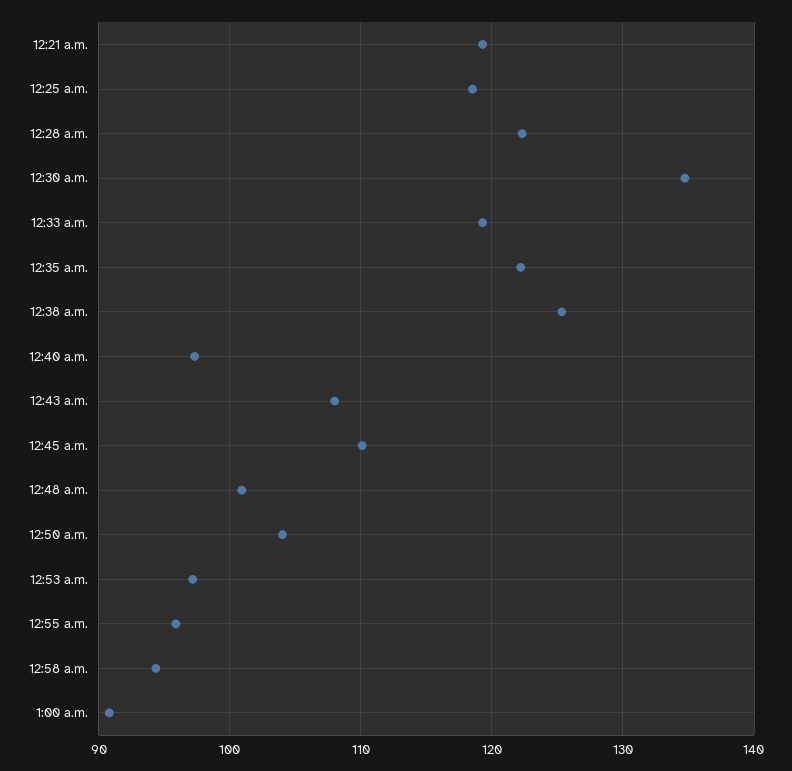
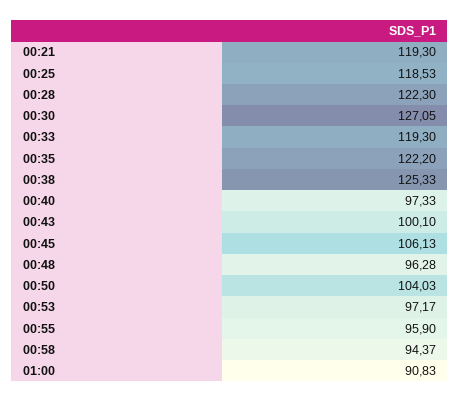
  {
    "12:21 a.m.": 119.3,
    "12:25 a.m.": 118.53,
    "12:28 a.m.": 122.3,
-   "12:30 a.m.": 135,
+   "12:30 a.m.": 127.05,
    "12:33 a.m.": 119.3,
    "12:35 a.m.": 122.2,
    "12:38 a.m.": 125.33,
    "12:40 a.m.": 97.33,
-   "12:43 a.m.": 108,
+   "12:43 a.m.": 100.1,
-   "12:45 a.m.": 110,
+   "12:45 a.m.": 106.13,
-   "12:48 a.m.": 101,
+   "12:48 a.m.": 96.28,
    "12:50 a.m.": 104.03,
    "12:53 a.m.": 97.17,
    "12:55 a.m.": 95.9,
    "12:58 a.m.": 94.37,
    "1:00 a.m.": 90.83
  }

